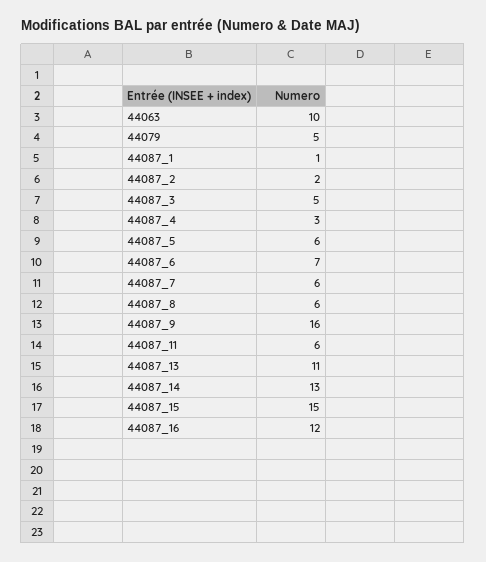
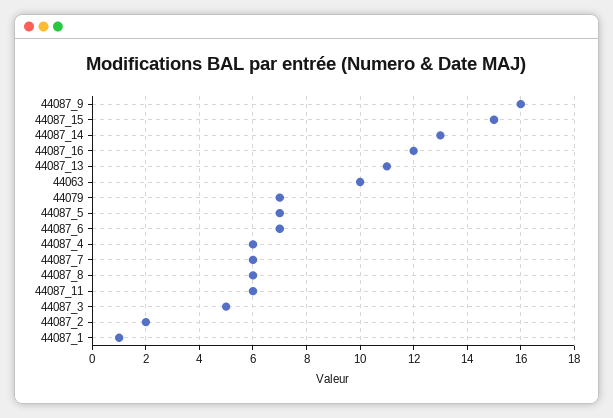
  {
    "44063": 10,
-   "44079": 5,
+   "44079": 7,
    "44087_1": 1,
    "44087_2": 2,
    "44087_3": 5,
-   "44087_4": 3,
+   "44087_4": 6,
-   "44087_5": 6,
+   "44087_5": 7,
    "44087_6": 7,
    "44087_7": 6,
    "44087_8": 6,
    "44087_9": 16,
    "44087_11": 6,
    "44087_13": 11,
    "44087_14": 13,
    "44087_15": 15,
    "44087_16": 12
  }

